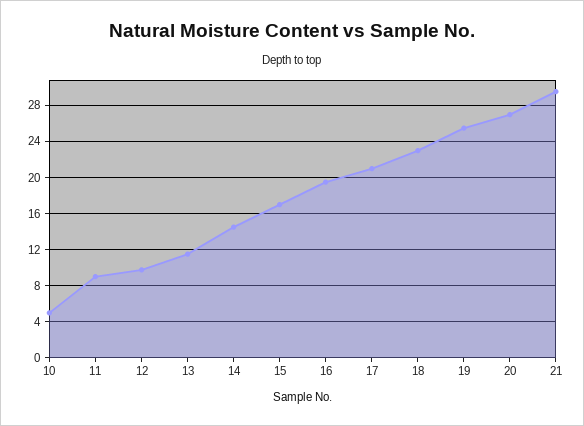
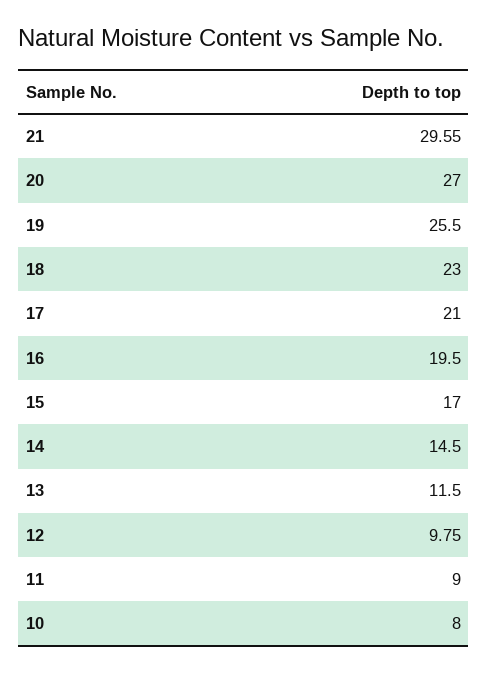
  {
-   "10": 5,
+   "10": 8,
    "11": 9,
    "12": 9.75,
    "13": 11.5,
    "14": 14.5,
    "15": 17,
    "16": 19.5,
    "17": 21,
    "18": 23,
    "19": 25.5,
    "20": 27,
    "21": 29.55
  }

